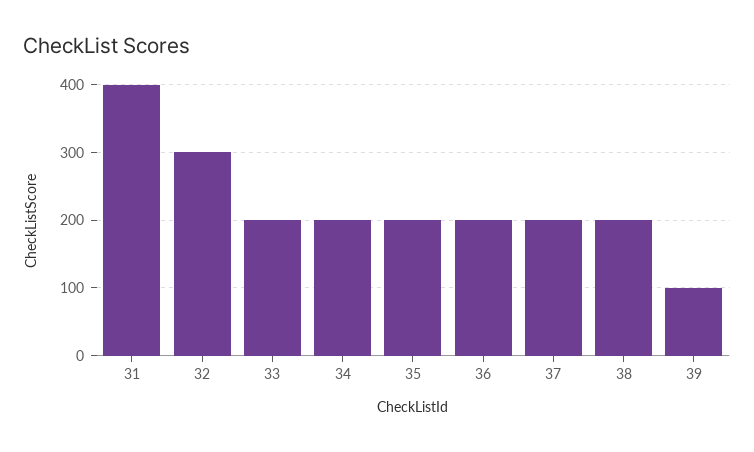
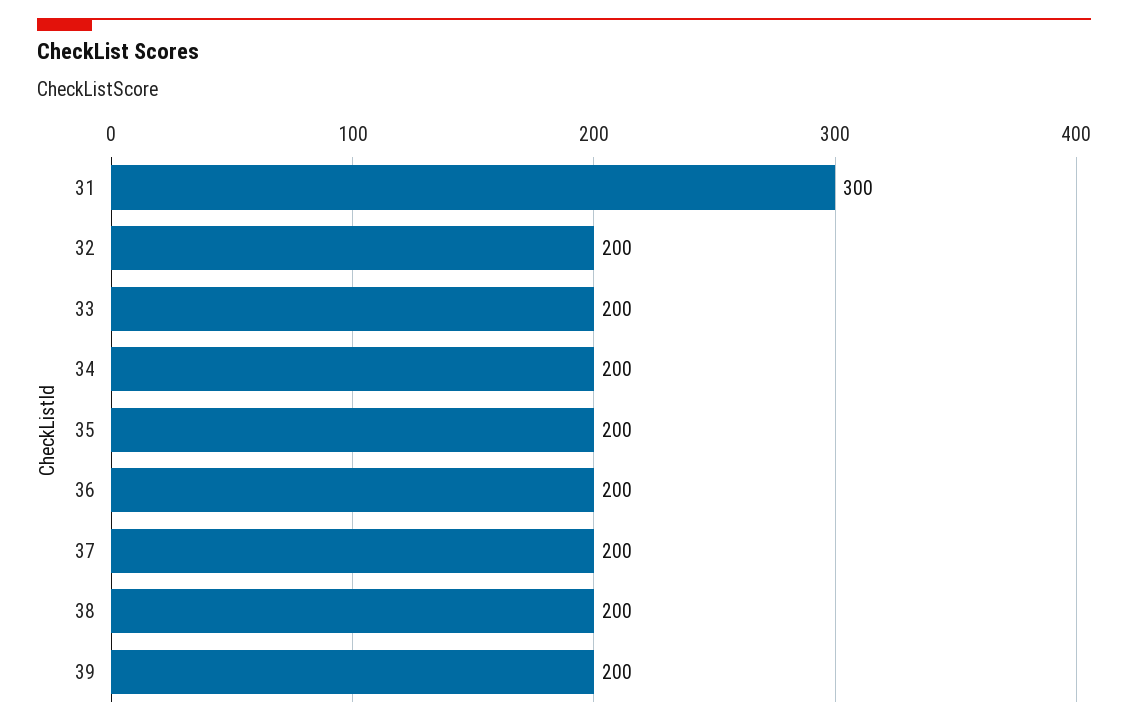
  {
-   "31": 400,
+   "31": 300,
-   "32": 300,
+   "32": 200,
    "33": 200,
    "34": 200,
    "35": 200,
    "36": 200,
    "37": 200,
    "38": 200,
-   "39": 100
+   "39": 200
  }

